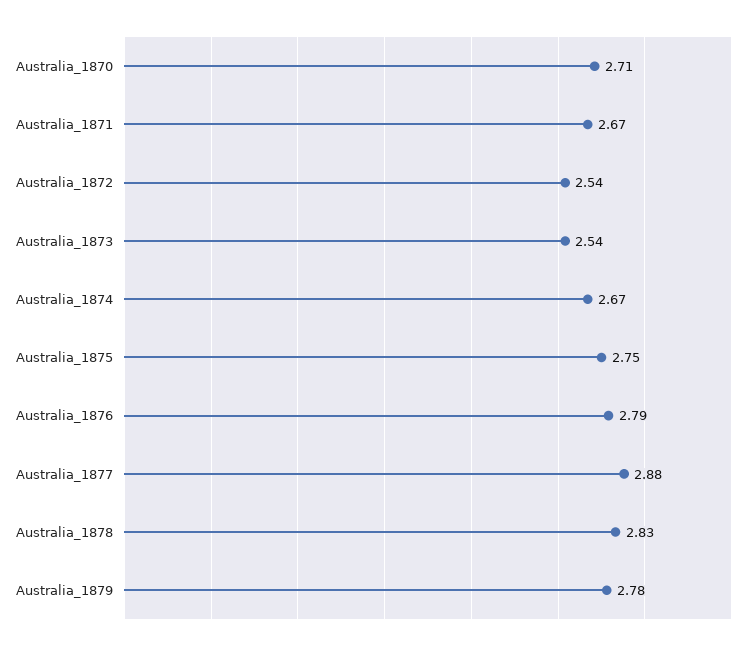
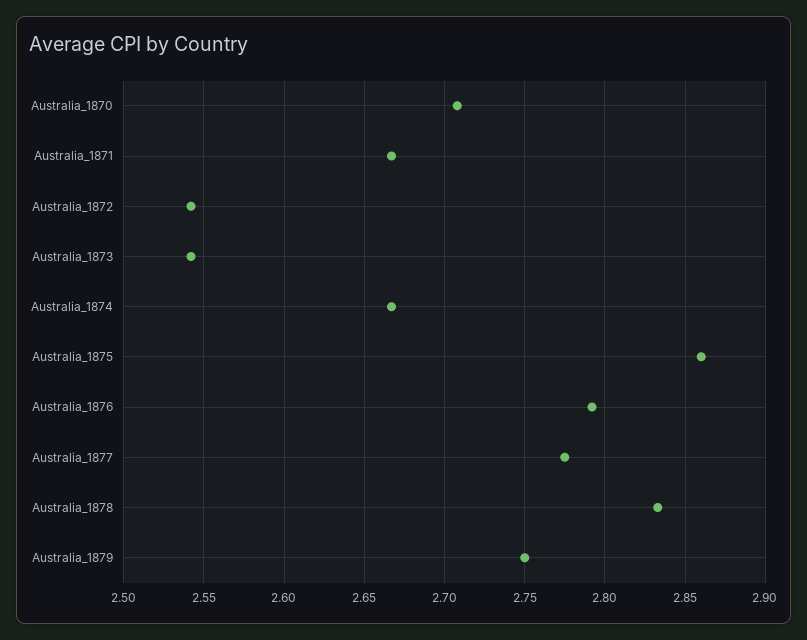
  {
    "Australia_1870": 2.71,
    "Australia_1871": 2.67,
    "Australia_1872": 2.54,
    "Australia_1873": 2.54,
    "Australia_1874": 2.67,
-   "Australia_1875": 2.75,
+   "Australia_1875": 2.86,
    "Australia_1876": 2.79,
-   "Australia_1877": 2.88,
+   "Australia_1877": 2.775,
    "Australia_1878": 2.83,
-   "Australia_1879": 2.78
+   "Australia_1879": 2.75
  }

